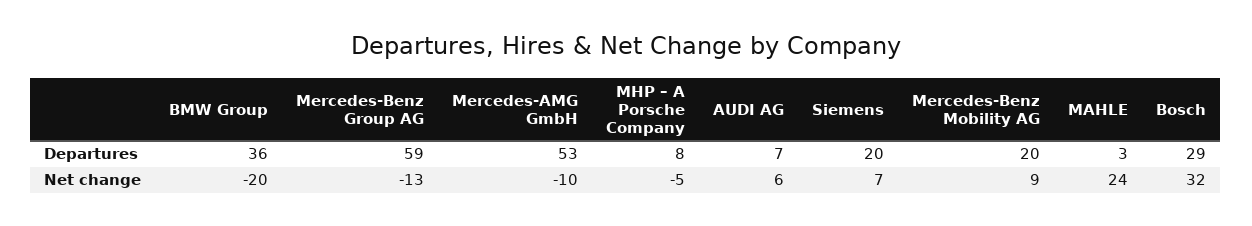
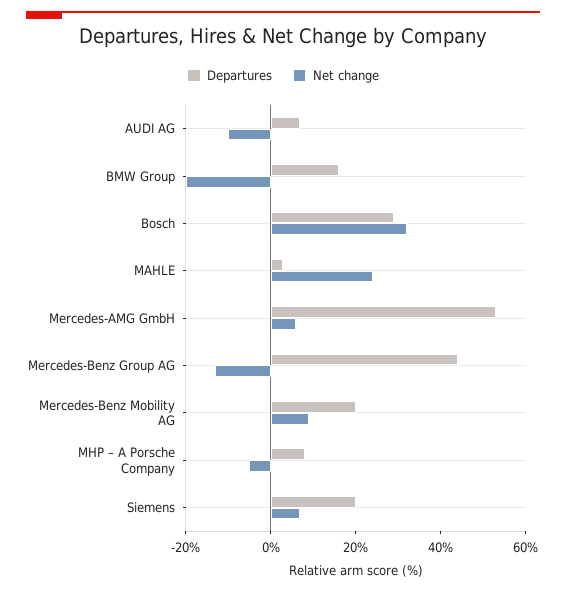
  {
    "Departures": {
-     "BMW Group": 36,
+     "BMW Group": 15,
-     "Mercedes-Benz Group AG": 59,
+     "Mercedes-Benz Group AG": 45,
      "Mercedes-AMG GmbH": 53,
      "MHP – A Porsche Company": 8,
      "AUDI AG": 7,
      "Siemens": 20,
      "Mercedes-Benz Mobility AG": 20,
      "MAHLE": 3,
      "Bosch": 29
    },
    "Net change": {
      "BMW Group": -20,
      "Mercedes-Benz Group AG": -13,
-     "Mercedes-AMG GmbH": -10,
+     "Mercedes-AMG GmbH": 5,
      "MHP – A Porsche Company": -5,
-     "AUDI AG": 6,
+     "AUDI AG": -10,
      "Siemens": 7,
      "Mercedes-Benz Mobility AG": 9,
      "MAHLE": 24,
      "Bosch": 32
    }
  }

